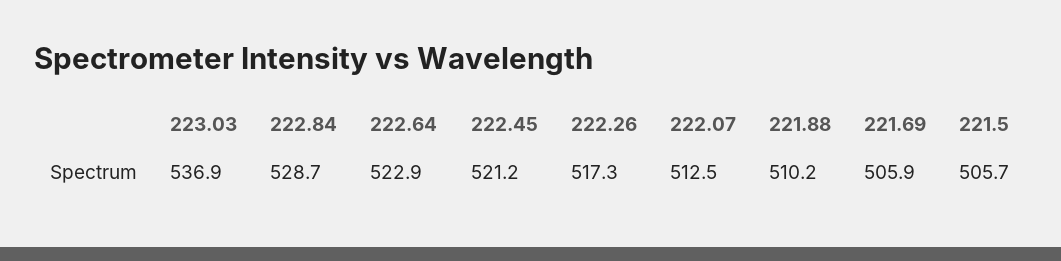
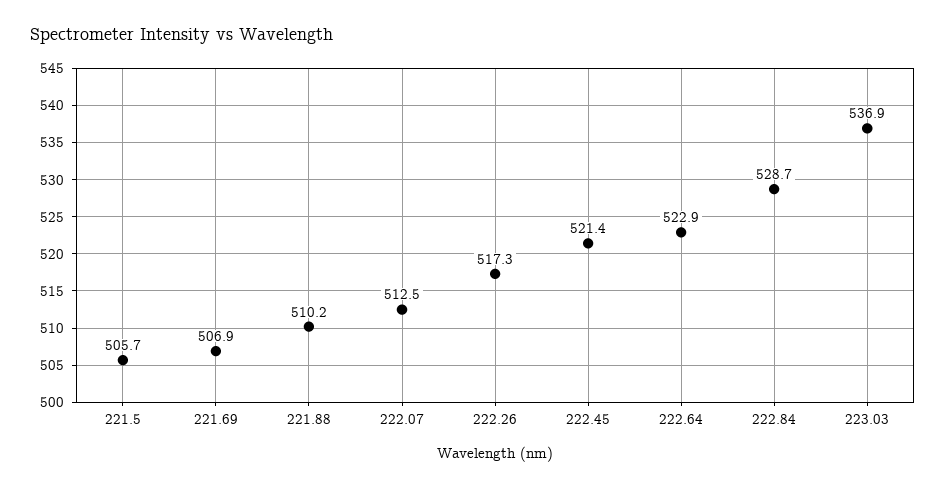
  {
    "223.03": 536.9,
    "222.84": 528.7,
    "222.64": 522.9,
-   "222.45": 521.2,
+   "222.45": 521.4,
    "222.26": 517.3,
    "222.07": 512.5,
    "221.88": 510.2,
-   "221.69": 505.9,
+   "221.69": 506.9,
    "221.5": 505.7
  }

